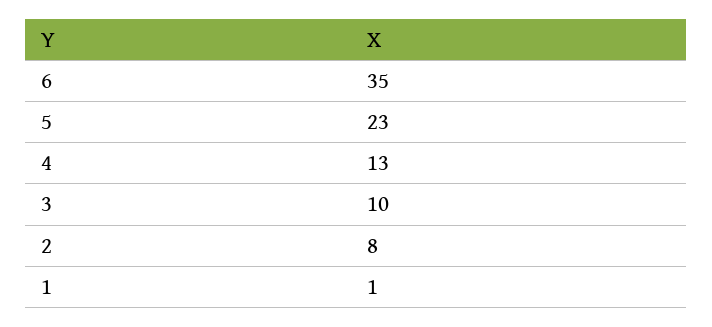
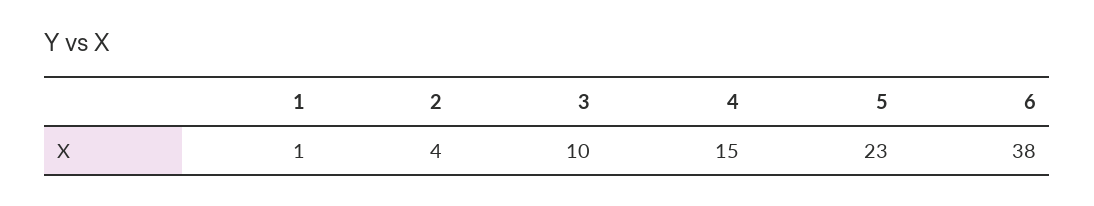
  {
-   "6": 35,
+   "6": 38,
    "5": 23,
-   "4": 13,
+   "4": 15,
    "3": 10,
-   "2": 8,
+   "2": 4,
    "1": 1
  }

